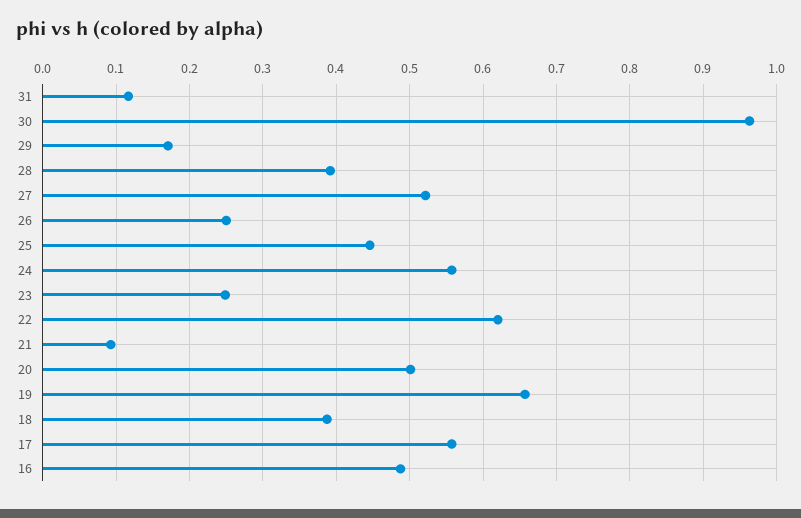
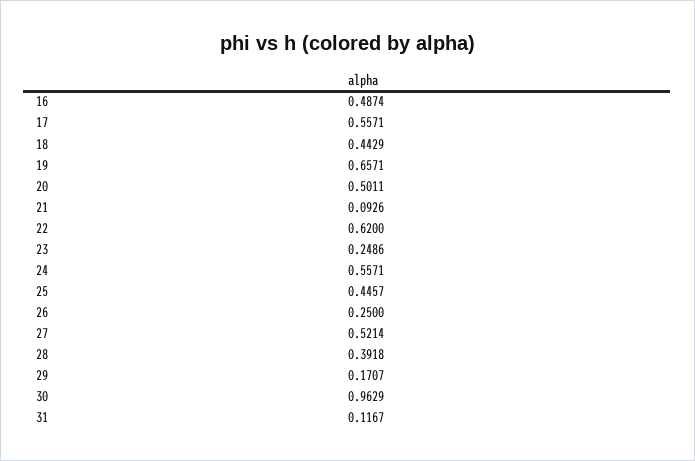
  {
    "31": 0.1167,
    "30": 0.9629,
    "29": 0.1707,
    "28": 0.3918,
    "27": 0.5214,
    "26": 0.25,
    "25": 0.4457,
    "24": 0.5571,
    "23": 0.2486,
    "22": 0.62,
    "21": 0.0926,
    "20": 0.5011,
    "19": 0.6571,
-   "18": 0.39,
+   "18": 0.4429,
    "17": 0.5571,
    "16": 0.4874
  }

